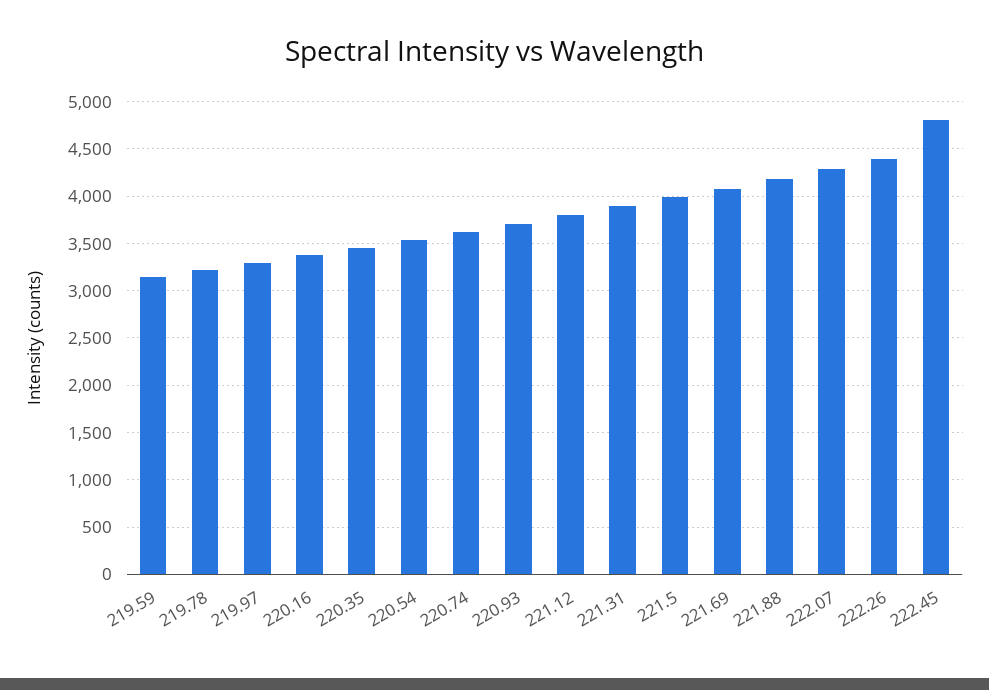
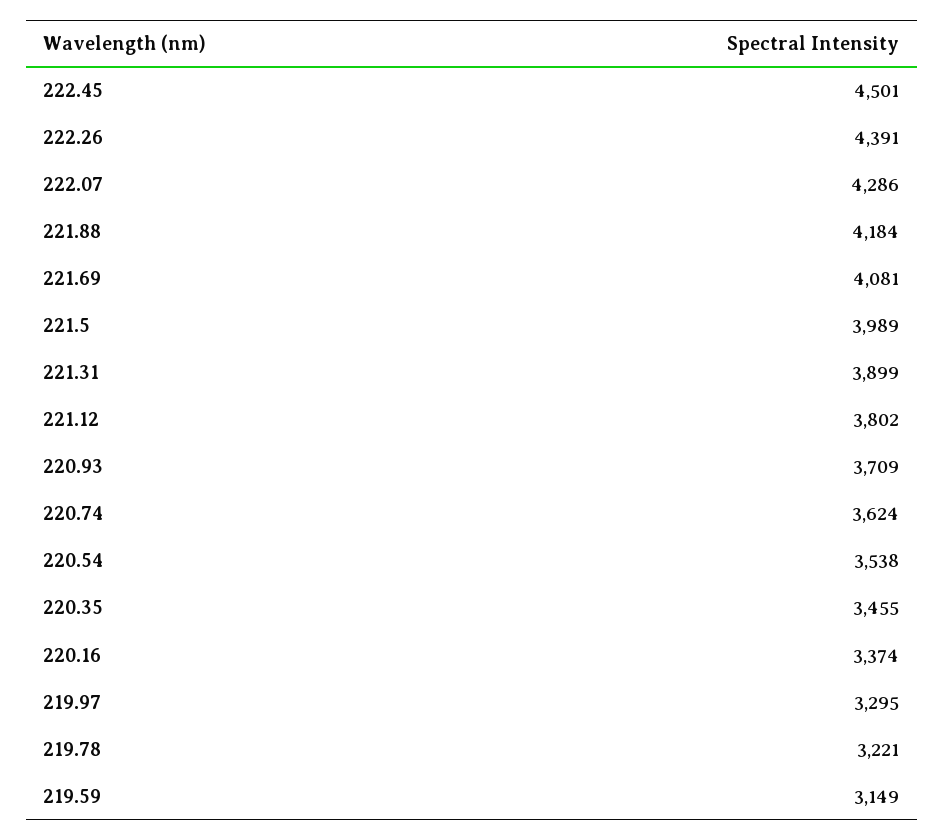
  {
    "219.59": 3149,
    "219.78": 3221,
    "219.97": 3295,
    "220.16": 3374,
    "220.35": 3455,
    "220.54": 3538,
    "220.74": 3624,
    "220.93": 3709,
    "221.12": 3802,
    "221.31": 3899,
    "221.5": 3989,
    "221.69": 4081,
    "221.88": 4184,
    "222.07": 4286,
    "222.26": 4391,
-   "222.45": 4800
+   "222.45": 4501
  }

